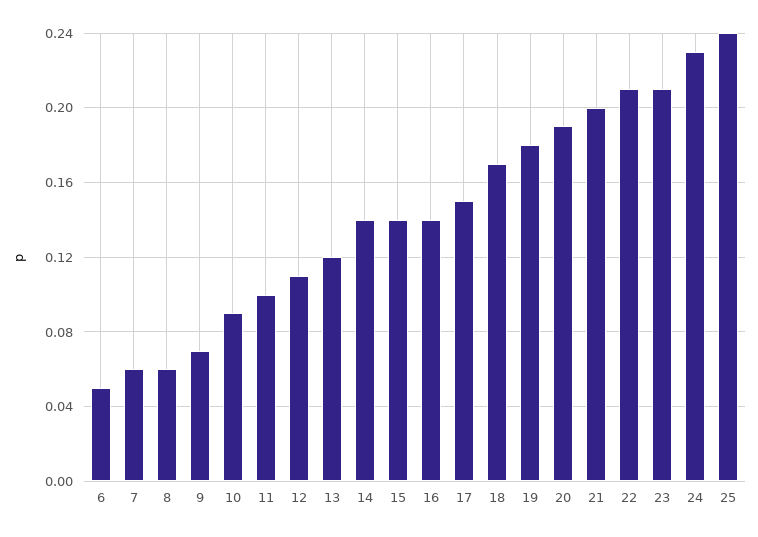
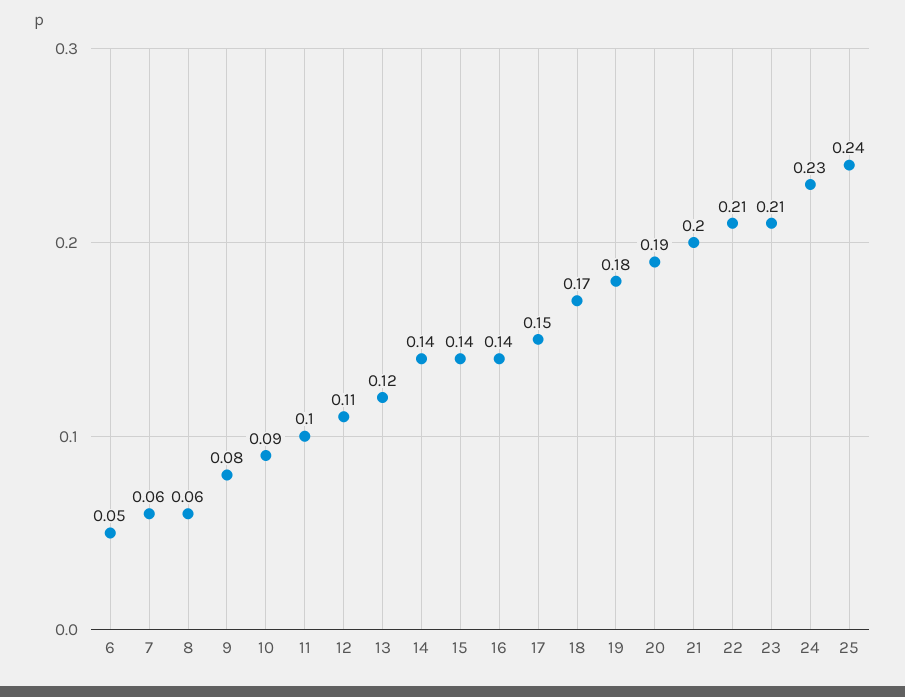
  {
    "6": 0.05,
    "7": 0.06,
    "8": 0.06,
-   "9": 0.07,
+   "9": 0.08,
    "10": 0.09,
    "11": 0.1,
    "12": 0.11,
    "13": 0.12,
    "14": 0.14,
    "15": 0.14,
    "16": 0.14,
    "17": 0.15,
    "18": 0.17,
    "19": 0.18,
    "20": 0.19,
    "21": 0.2,
    "22": 0.21,
    "23": 0.21,
    "24": 0.23,
    "25": 0.24
  }

